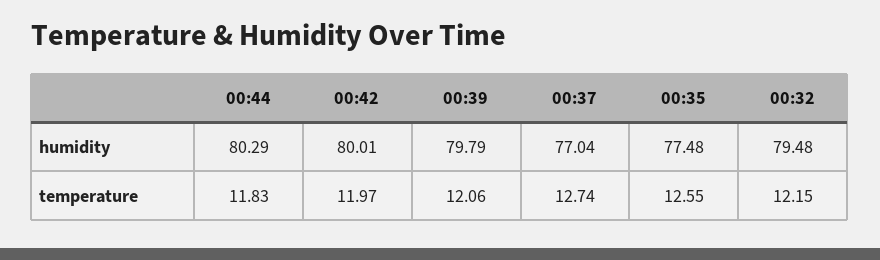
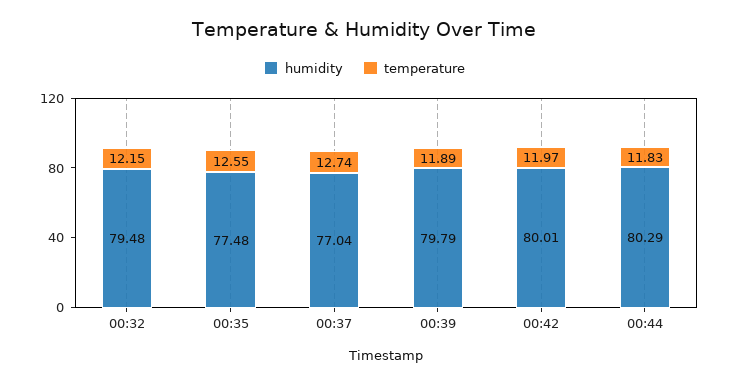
  {
    "humidity": {
      "00:44": 80.29,
      "00:42": 80.01,
      "00:39": 79.79,
      "00:37": 77.04,
      "00:35": 77.48,
      "00:32": 79.48
    },
    "temperature": {
      "00:44": 11.83,
      "00:42": 11.97,
-     "00:39": 12.06,
+     "00:39": 11.89,
      "00:37": 12.74,
      "00:35": 12.55,
      "00:32": 12.15
    }
  }

